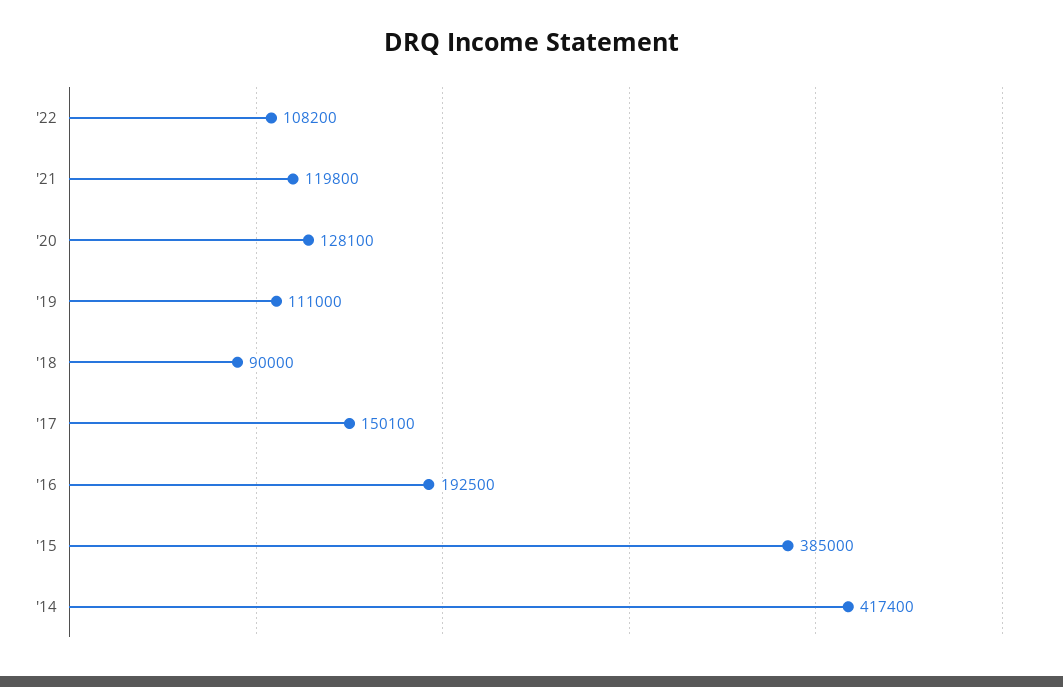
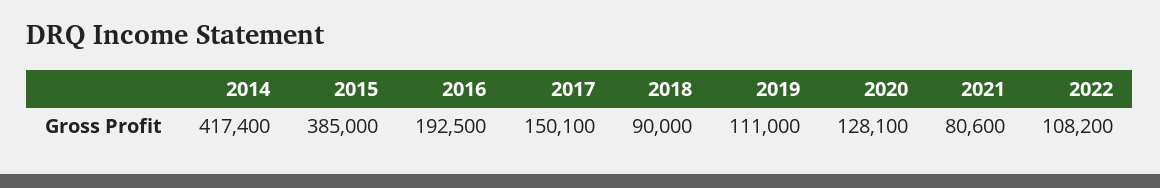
  {
    "'22": 108200,
-   "'21": 119800,
+   "'21": 80600,
    "'20": 128100,
    "'19": 111000,
    "'18": 90000,
    "'17": 150100,
    "'16": 192500,
    "'15": 385000,
    "'14": 417400
  }

